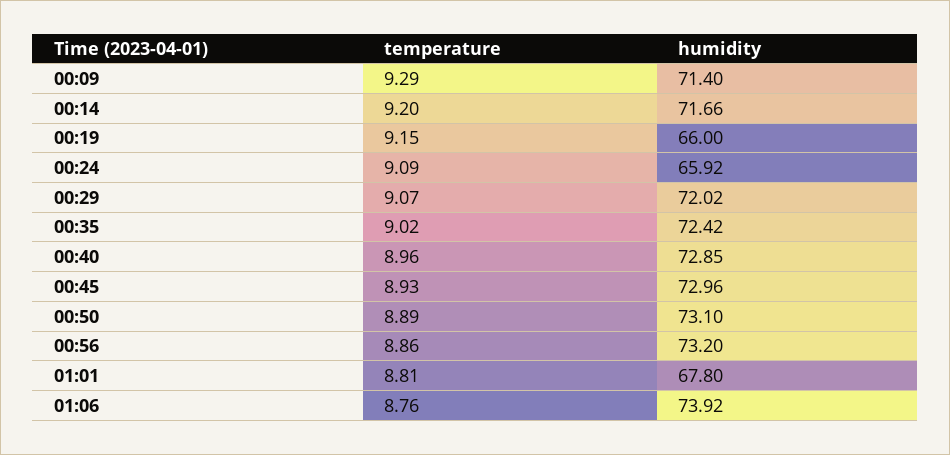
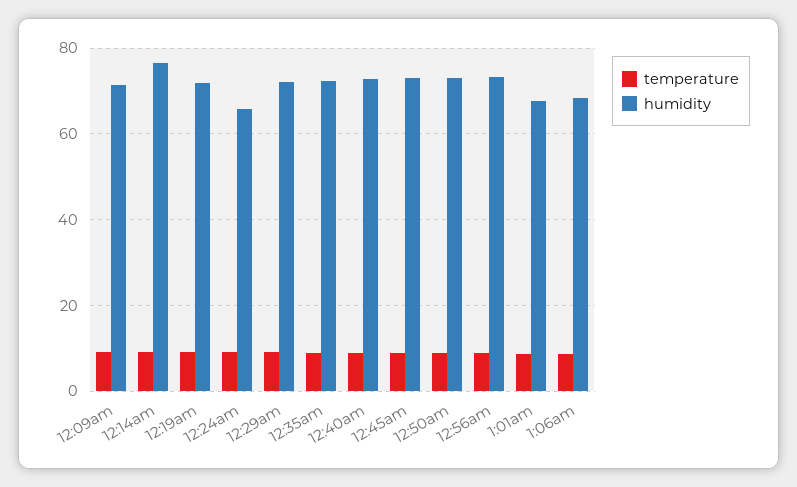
  {
    "temperature": {
      "00:09": 9.29,
      "00:14": 9.2,
      "00:19": 9.15,
      "00:24": 9.09,
      "00:29": 9.07,
      "00:35": 9.02,
      "00:40": 8.96,
      "00:45": 8.93,
      "00:50": 8.89,
      "00:56": 8.86,
      "01:01": 8.81,
      "01:06": 8.76
    },
    "humidity": {
      "00:09": 71.4,
-     "00:14": 71.66,
+     "00:14": 76,
-     "00:19": 66,
+     "00:19": 72,
      "00:24": 65.92,
      "00:29": 72.02,
      "00:35": 72.42,
      "00:40": 72.85,
      "00:45": 72.96,
      "00:50": 73.1,
      "00:56": 73.2,
      "01:01": 67.8,
-     "01:06": 73.92
+     "01:06": 68
    }
  }

